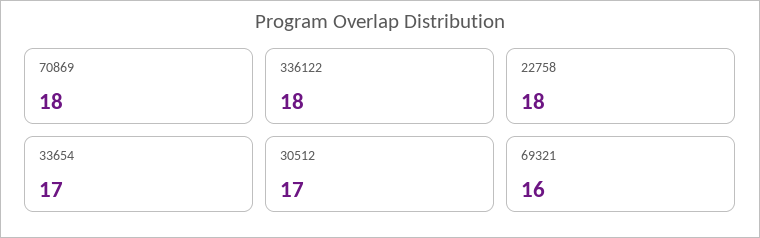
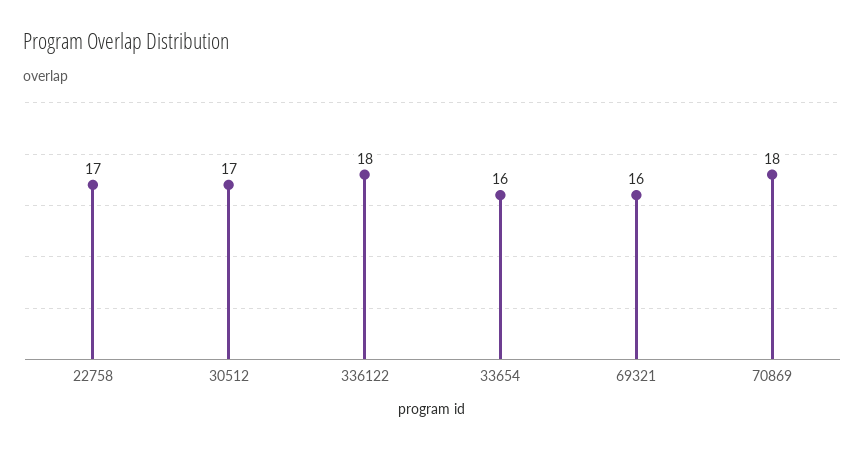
  {
    "70869": 18,
    "336122": 18,
-   "22758": 18,
+   "22758": 17,
-   "33654": 17,
+   "33654": 16,
    "30512": 17,
    "69321": 16
  }

